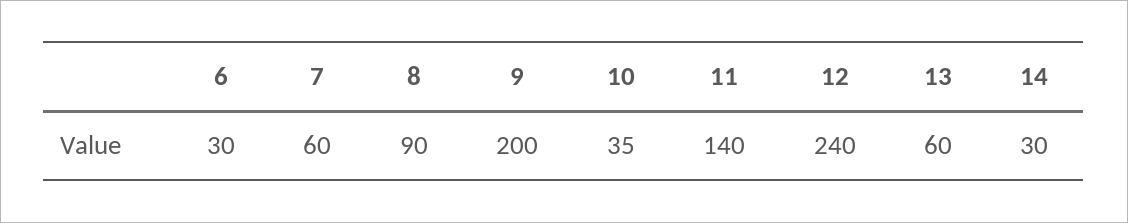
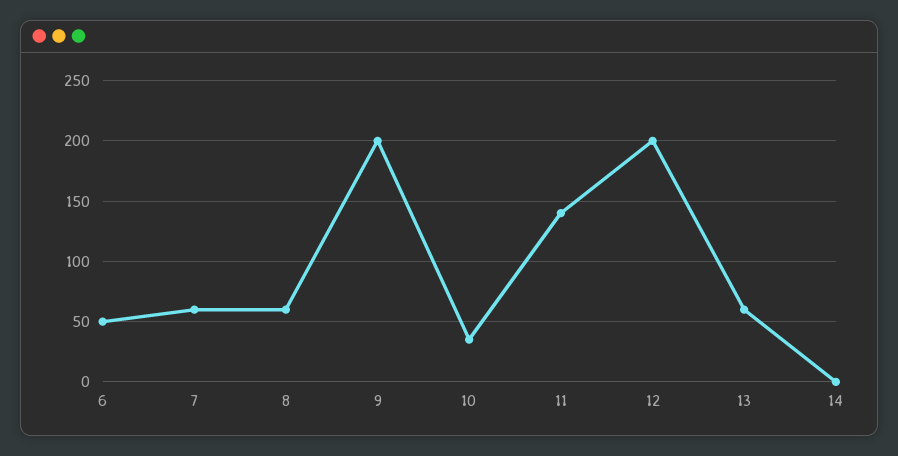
  {
-   "6": 30,
+   "6": 50,
    "7": 60,
-   "8": 90,
+   "8": 60,
    "9": 200,
    "10": 35,
    "11": 140,
-   "12": 240,
+   "12": 200,
    "13": 60,
-   "14": 30
+   "14": 0
  }

